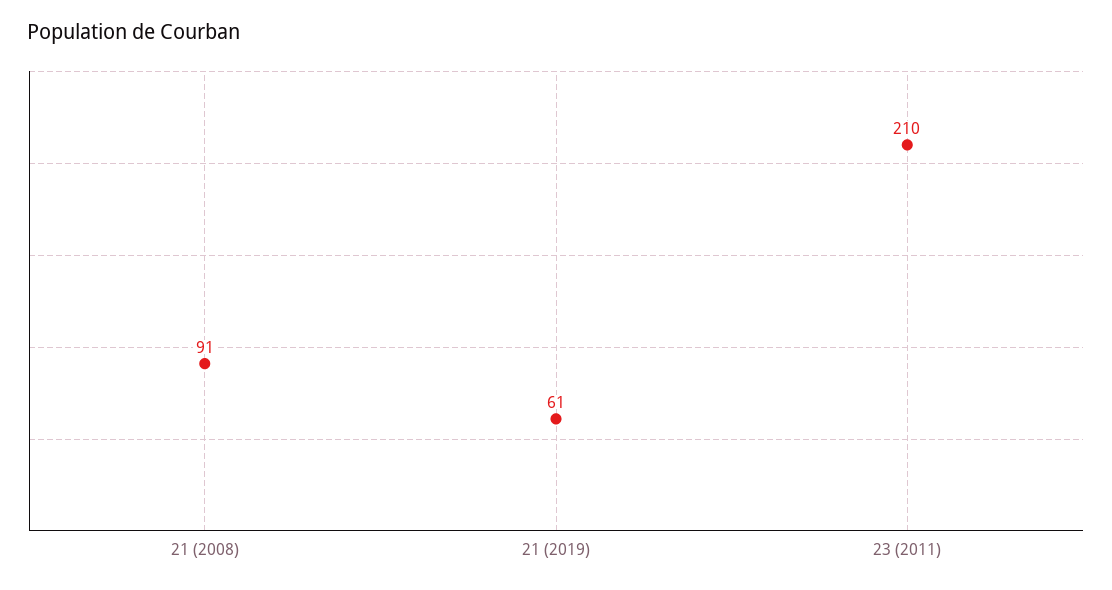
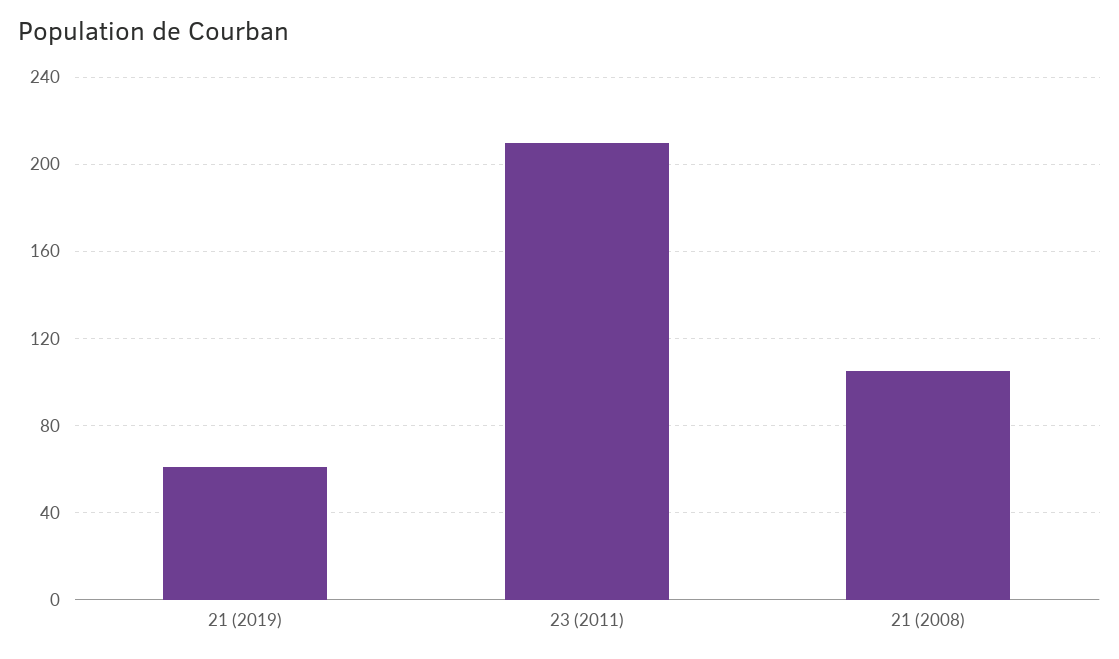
  {
-   "21 (2008)": 91,
+   "21 (2008)": 105,
    "21 (2019)": 61,
    "23 (2011)": 210
  }

